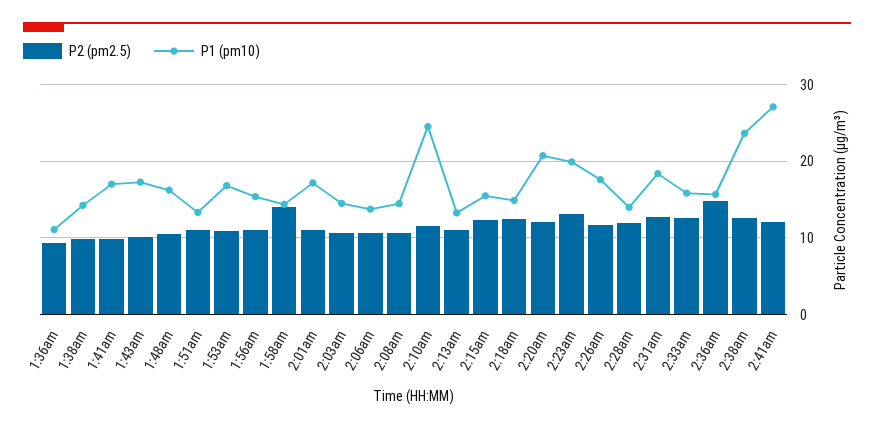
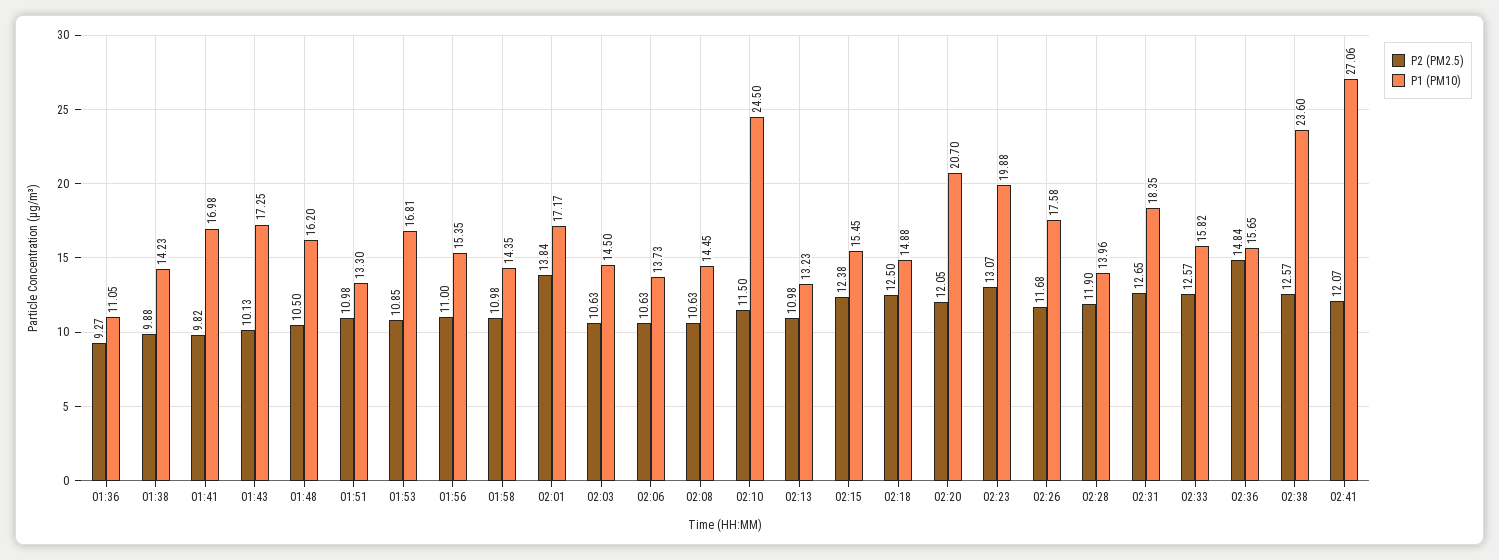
  {
    "P2 (pm2.5)": {
      "1:36am": 9.27,
      "1:38am": 9.88,
      "1:41am": 9.82,
      "1:43am": 10.13,
      "1:48am": 10.5,
      "1:51am": 10.98,
      "1:53am": 10.85,
      "1:56am": 11,
-     "1:58am": 14,
+     "1:58am": 10.98,
-     "2:01am": 11,
+     "2:01am": 13.84,
      "2:03am": 10.63,
      "2:06am": 10.63,
      "2:08am": 10.63,
      "2:10am": 11.5,
      "2:13am": 10.98,
      "2:15am": 12.38,
      "2:18am": 12.5,
      "2:20am": 12.05,
      "2:23am": 13.07,
      "2:26am": 11.68,
      "2:28am": 11.9,
      "2:31am": 12.65,
      "2:33am": 12.57,
      "2:36am": 14.84,
      "2:38am": 12.57,
      "2:41am": 12.07
    },
    "P1 (pm10)": {
      "1:36am": 11.05,
      "1:38am": 14.23,
      "1:41am": 16.98,
      "1:43am": 17.25,
      "1:48am": 16.2,
      "1:51am": 13.3,
      "1:53am": 16.81,
      "1:56am": 15.35,
      "1:58am": 14.35,
      "2:01am": 17.17,
      "2:03am": 14.5,
      "2:06am": 13.73,
      "2:08am": 14.45,
      "2:10am": 24.5,
      "2:13am": 13.23,
      "2:15am": 15.45,
      "2:18am": 14.88,
      "2:20am": 20.7,
      "2:23am": 19.88,
      "2:26am": 17.58,
      "2:28am": 13.96,
      "2:31am": 18.35,
      "2:33am": 15.82,
      "2:36am": 15.65,
      "2:38am": 23.6,
      "2:41am": 27.06
    }
  }

